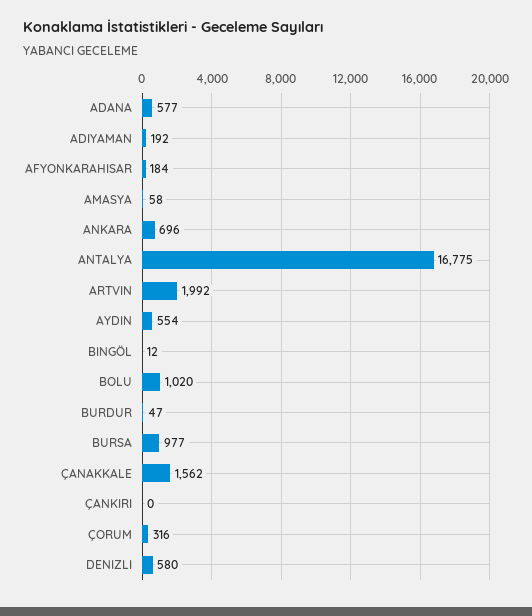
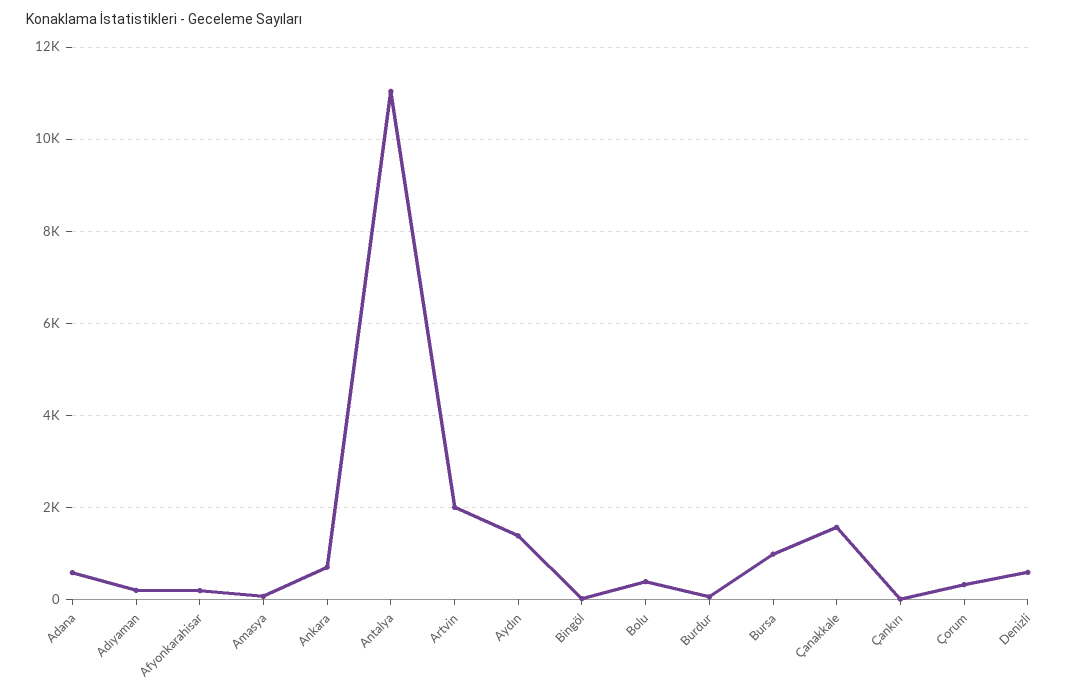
  {
    "ADANA": 577,
    "ADIYAMAN": 192,
    "AFYONKARAHISAR": 184,
    "AMASYA": 58,
    "ANKARA": 696,
-   "ANTALYA": 16775,
+   "ANTALYA": 11000,
    "ARTVIN": 1992,
-   "AYDIN": 554,
+   "AYDIN": 1400,
    "BINGÖL": 12,
-   "BOLU": 1020,
+   "BOLU": 400,
    "BURDUR": 47,
    "BURSA": 977,
    "ÇANAKKALE": 1562,
    "ÇANKIRI": 0,
    "ÇORUM": 316,
    "DENIZLI": 580
  }

